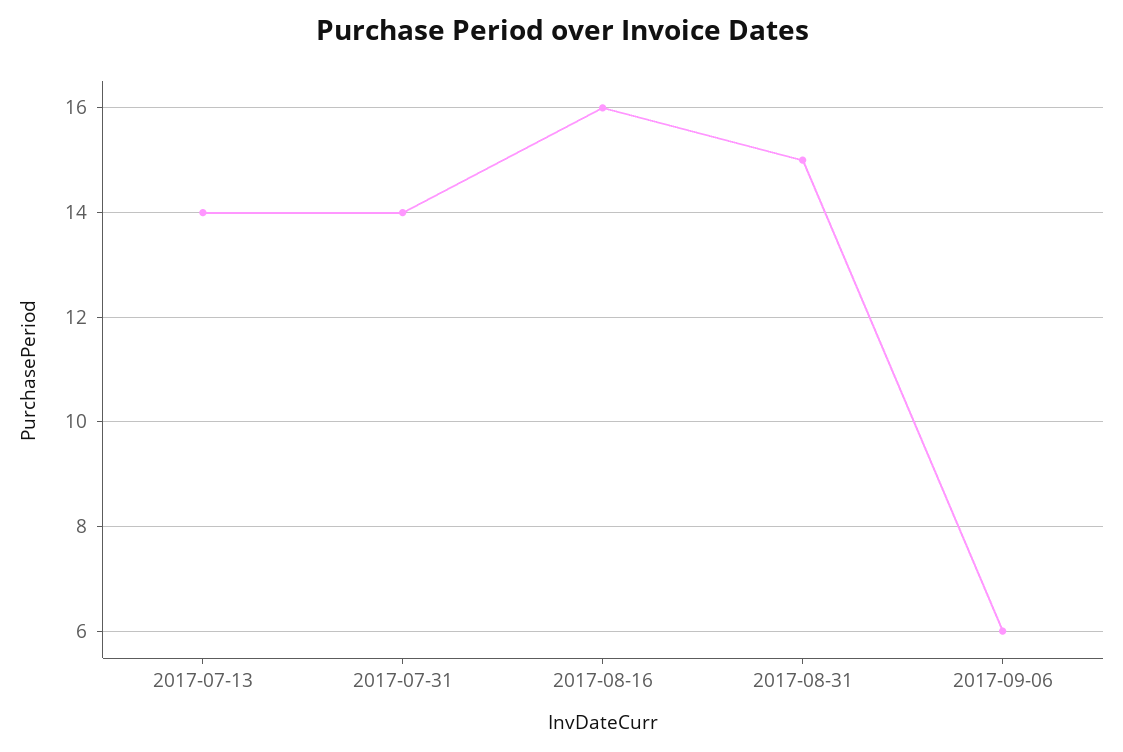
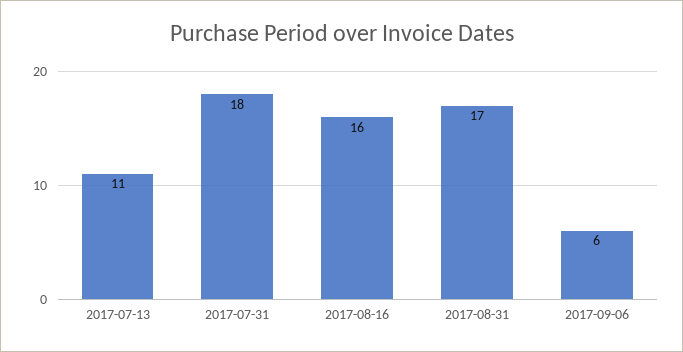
  {
-   "2017-07-13": 14,
+   "2017-07-13": 11,
-   "2017-07-31": 14,
+   "2017-07-31": 18,
    "2017-08-16": 16,
-   "2017-08-31": 15,
+   "2017-08-31": 17,
    "2017-09-06": 6
  }

